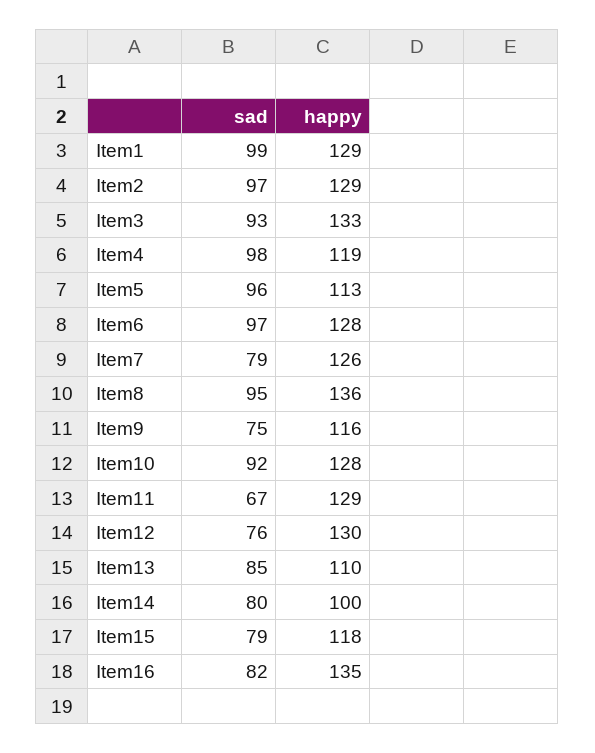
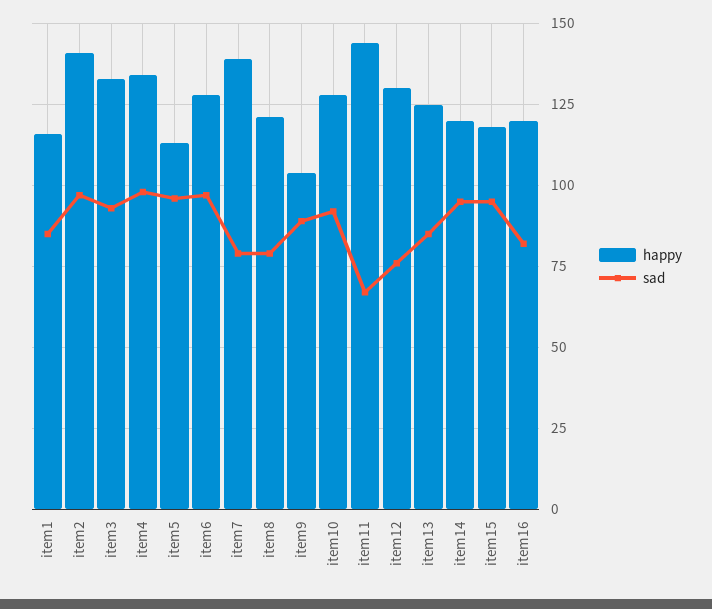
  {
    "sad": {
-     "Item1": 99,
+     "Item1": 85,
      "Item2": 97,
      "Item3": 93,
      "Item4": 98,
      "Item5": 96,
      "Item6": 97,
      "Item7": 79,
-     "Item8": 95,
+     "Item8": 80,
-     "Item9": 75,
+     "Item9": 90,
      "Item10": 92,
      "Item11": 67,
      "Item12": 76,
      "Item13": 85,
-     "Item14": 80,
+     "Item14": 95,
-     "Item15": 79,
+     "Item15": 95,
      "Item16": 82
    },
    "happy": {
-     "Item1": 129,
+     "Item1": 115,
-     "Item2": 129,
+     "Item2": 140,
      "Item3": 133,
-     "Item4": 119,
+     "Item4": 135,
      "Item5": 113,
      "Item6": 128,
-     "Item7": 126,
+     "Item7": 140,
-     "Item8": 136,
+     "Item8": 120,
-     "Item9": 116,
+     "Item9": 105,
      "Item10": 128,
-     "Item11": 129,
+     "Item11": 145,
      "Item12": 130,
-     "Item13": 110,
+     "Item13": 125,
-     "Item14": 100,
+     "Item14": 120,
      "Item15": 118,
-     "Item16": 135
+     "Item16": 120
    }
  }

